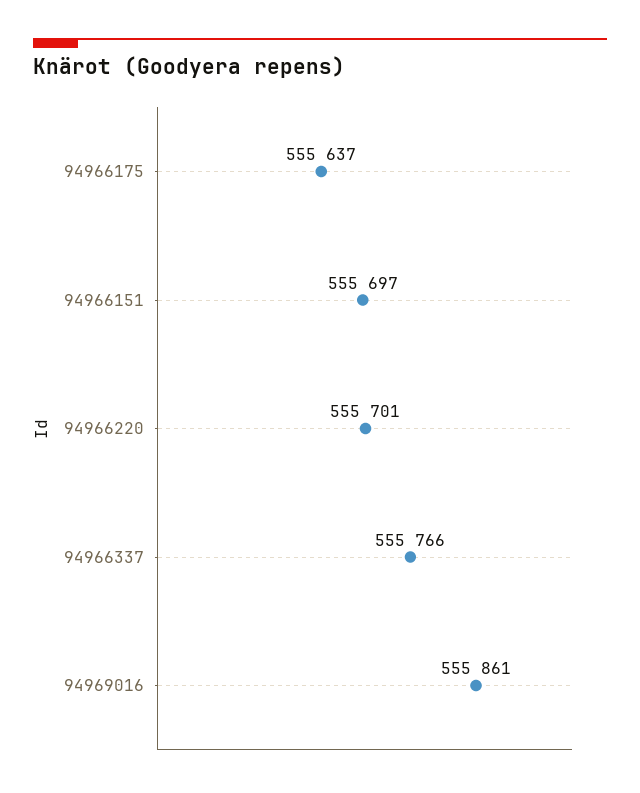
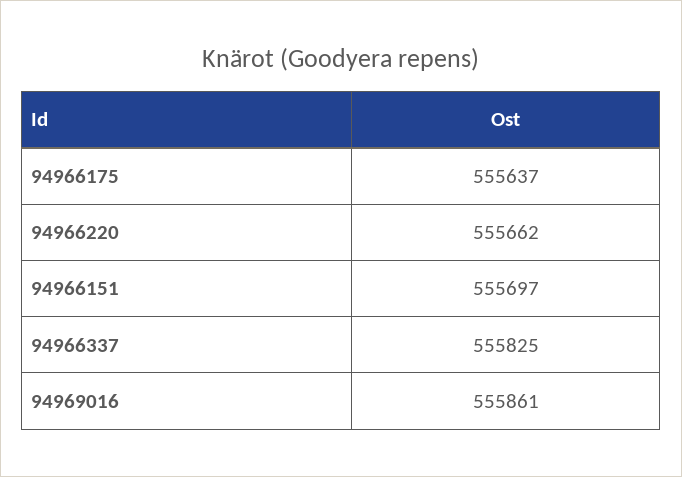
  {
    "94966175": 555637,
    "94966151": 555697,
-   "94966220": 555701,
+   "94966220": 555662,
-   "94966337": 555766,
+   "94966337": 555825,
    "94969016": 555861
  }

